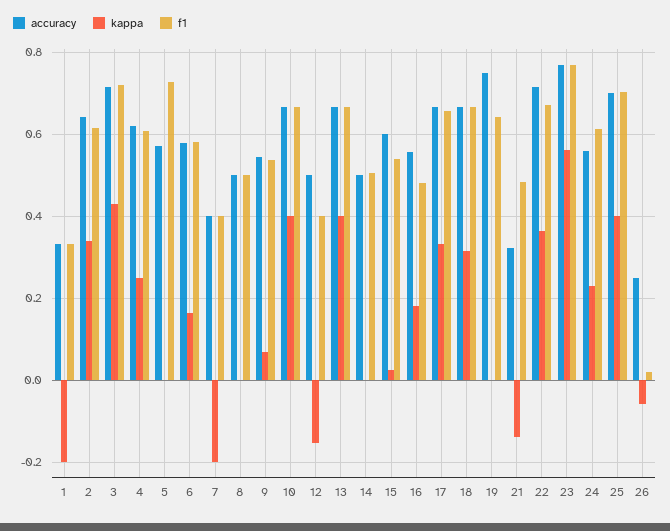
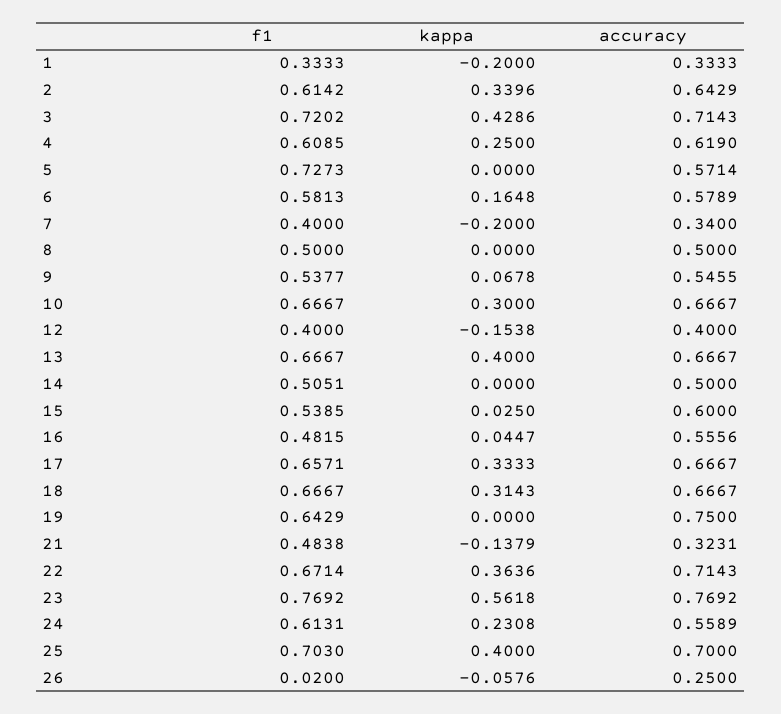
  {
    "accuracy": {
      "1": 0.3333,
      "2": 0.6429,
      "3": 0.7143,
      "4": 0.619,
      "5": 0.5714,
      "6": 0.5789,
-     "7": 0.4,
+     "7": 0.34,
      "8": 0.5,
      "9": 0.5455,
      "10": 0.6667,
-     "12": 0.5,
+     "12": 0.4,
      "13": 0.6667,
      "14": 0.5,
      "15": 0.6,
      "16": 0.5556,
      "17": 0.6667,
      "18": 0.6667,
      "19": 0.75,
      "21": 0.3231,
      "22": 0.7143,
      "23": 0.7692,
      "24": 0.5589,
      "25": 0.7,
      "26": 0.25
    },
    "kappa": {
      "1": -0.2,
      "2": 0.3396,
      "3": 0.4286,
      "4": 0.25,
      "5": 0,
      "6": 0.1648,
      "7": -0.2,
      "8": 0,
      "9": 0.0678,
-     "10": 0.4,
+     "10": 0.3,
      "12": -0.1538,
      "13": 0.4,
      "14": 0,
      "15": 0.025,
-     "16": 0.18,
+     "16": 0.0447,
      "17": 0.3333,
      "18": 0.3143,
      "19": 0,
      "21": -0.1379,
      "22": 0.3636,
      "23": 0.5618,
      "24": 0.2308,
      "25": 0.4,
      "26": -0.0576
    },
    "f1": {
      "1": 0.3333,
      "2": 0.6142,
      "3": 0.7202,
      "4": 0.6085,
      "5": 0.7273,
      "6": 0.5813,
      "7": 0.4,
      "8": 0.5,
      "9": 0.5377,
      "10": 0.6667,
      "12": 0.4,
      "13": 0.6667,
      "14": 0.5051,
      "15": 0.5385,
      "16": 0.4815,
      "17": 0.6571,
      "18": 0.6667,
      "19": 0.6429,
      "21": 0.4838,
      "22": 0.6714,
      "23": 0.7692,
      "24": 0.6131,
      "25": 0.703,
      "26": 0.02
    }
  }

